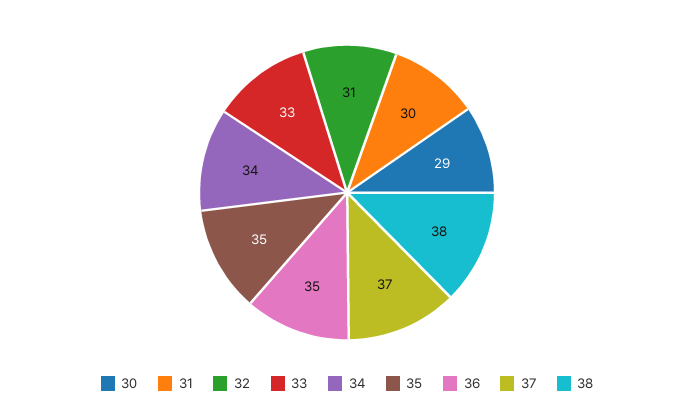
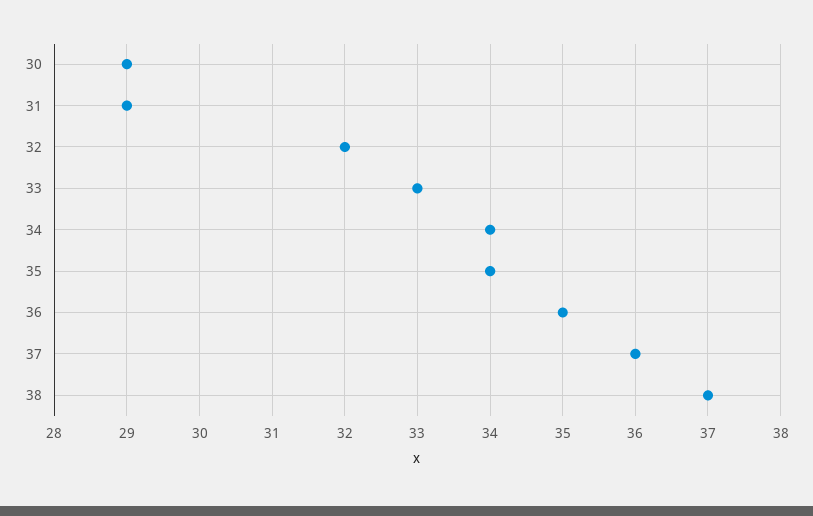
  {
    "30": 29,
-   "31": 30,
+   "31": 29,
-   "32": 31,
+   "32": 32,
    "33": 33,
    "34": 34,
-   "35": 35,
+   "35": 34,
    "36": 35,
-   "37": 37,
+   "37": 36,
-   "38": 38
+   "38": 37
  }

